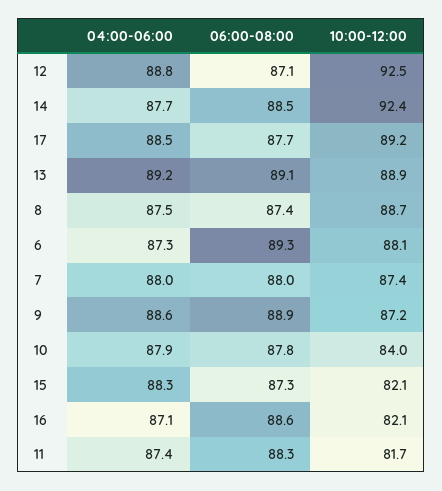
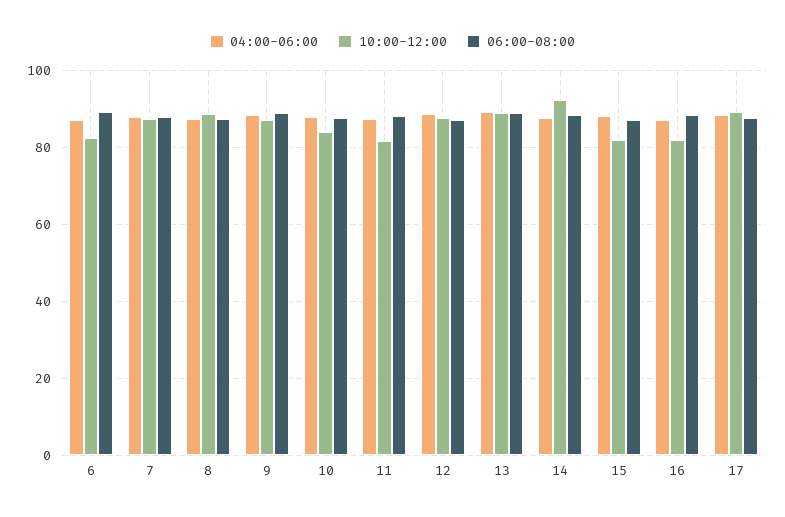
  {
    "04:00-06:00": {
      "12": 88.8,
      "14": 87.7,
      "17": 88.5,
      "13": 89.2,
      "8": 87.5,
      "6": 87.3,
      "7": 88,
      "9": 88.6,
      "10": 87.9,
      "15": 88.3,
      "16": 87.1,
      "11": 87.4
    },
    "06:00-08:00": {
      "12": 87.1,
      "14": 88.5,
      "17": 87.7,
      "13": 89.1,
      "8": 87.4,
      "6": 89.3,
      "7": 88,
      "9": 88.9,
      "10": 87.8,
      "15": 87.3,
      "16": 88.6,
      "11": 88.3
    },
    "10:00-12:00": {
-     "12": 92.5,
+     "12": 88,
      "14": 92.4,
      "17": 89.2,
      "13": 88.9,
      "8": 88.7,
-     "6": 88.1,
+     "6": 82,
      "7": 87.4,
      "9": 87.2,
      "10": 84,
      "15": 82.1,
      "16": 82.1,
      "11": 81.7
    }
  }

